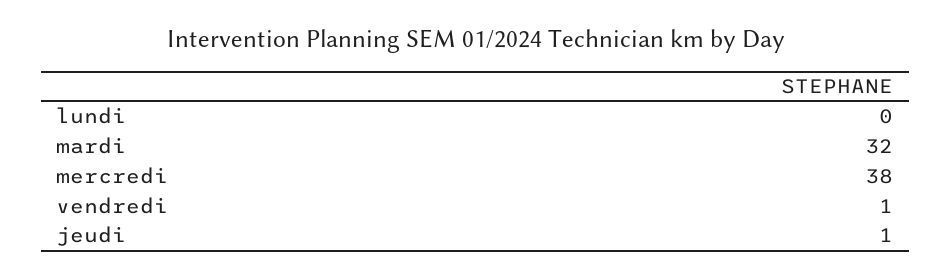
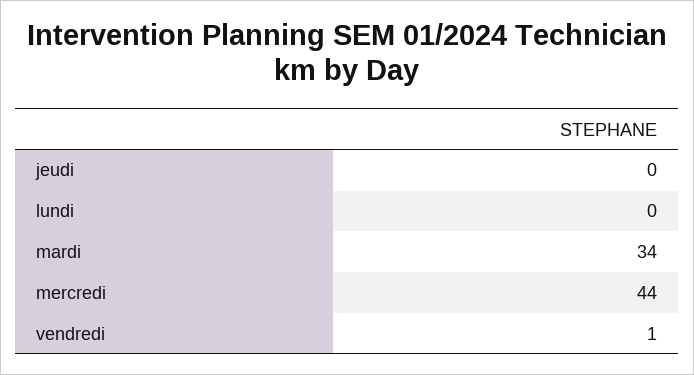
  {
    "lundi": 0,
-   "mardi": 32,
+   "mardi": 34,
-   "mercredi": 38,
+   "mercredi": 44,
    "vendredi": 1,
-   "jeudi": 1
+   "jeudi": 0
  }

